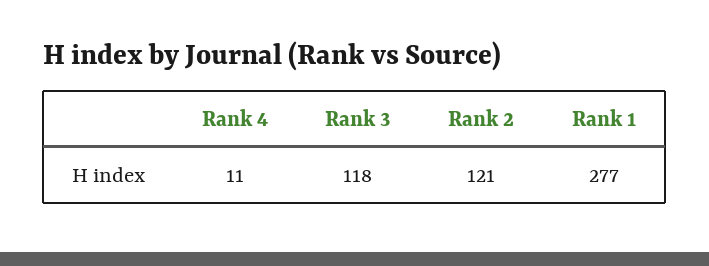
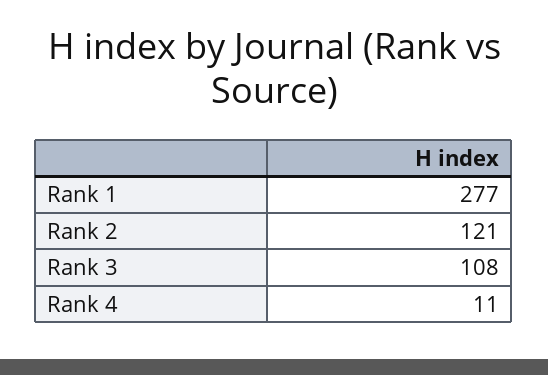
  {
    "Rank 4": 11,
-   "Rank 3": 118,
+   "Rank 3": 108,
    "Rank 2": 121,
    "Rank 1": 277
  }

